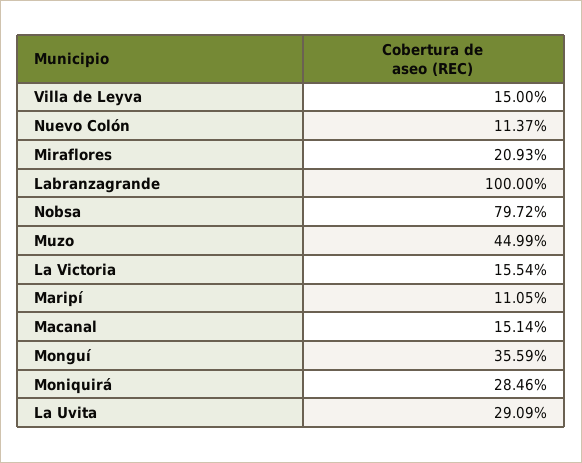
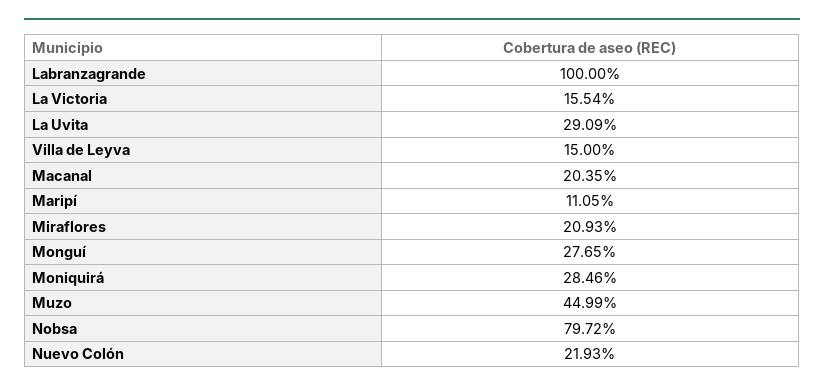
  {
    "Villa de Leyva": 15,
-   "Nuevo Colón": 11.37,
+   "Nuevo Colón": 21.93,
    "Miraflores": 20.93,
    "Labranzagrande": 100,
    "Nobsa": 79.72,
    "Muzo": 44.99,
    "La Victoria": 15.54,
    "Maripí": 11.05,
-   "Macanal": 15.14,
+   "Macanal": 20.35,
-   "Monguí": 35.59,
+   "Monguí": 27.65,
    "Moniquirá": 28.46,
    "La Uvita": 29.09
  }

